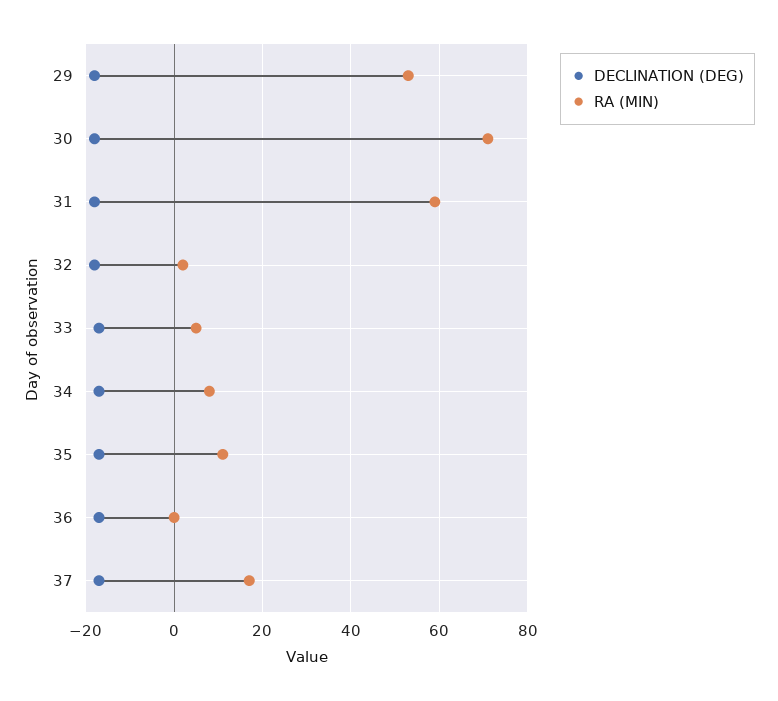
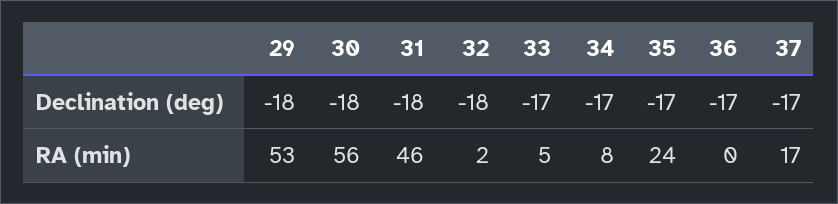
  {
    "DECLINATION (DEG)": {
      "29": -18,
      "30": -18,
      "31": -18,
      "32": -18,
      "33": -17,
      "34": -17,
      "35": -17,
      "36": -17,
      "37": -17
    },
    "RA (MIN)": {
      "29": 53,
-     "30": 70,
+     "30": 56,
-     "31": 60,
+     "31": 46,
      "32": 2,
      "33": 5,
      "34": 8,
-     "35": 10,
+     "35": 24,
      "36": 0,
      "37": 17
    }
  }

